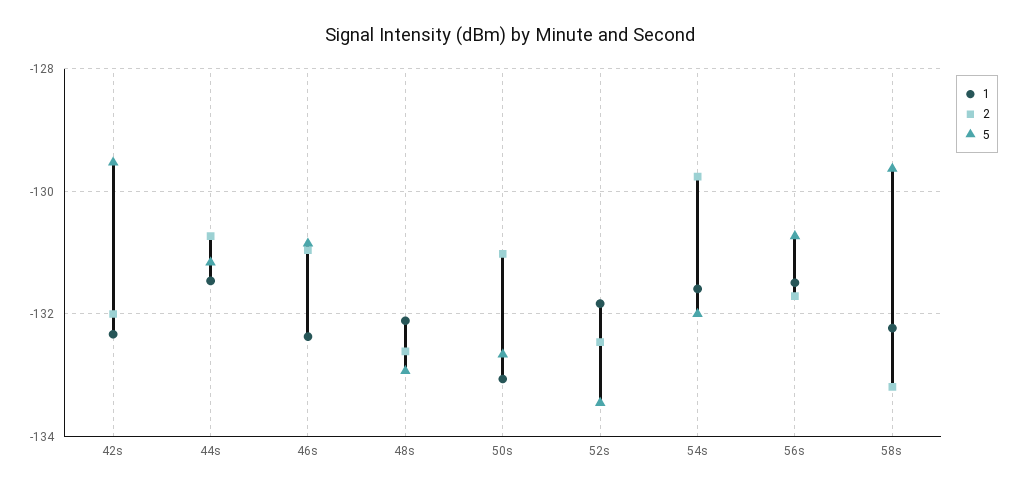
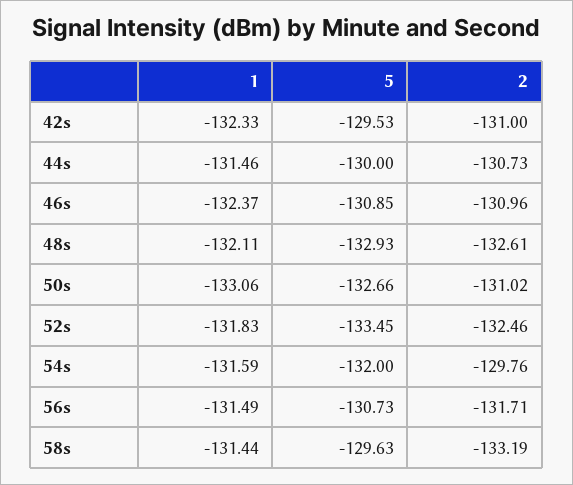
  {
    "1": {
      "42s": -132.33,
      "44s": -131.46,
      "46s": -132.37,
      "48s": -132.11,
      "50s": -133.06,
      "52s": -131.83,
      "54s": -131.59,
      "56s": -131.49,
-     "58s": -132.2
+     "58s": -131.44
    },
    "2": {
-     "42s": -132,
+     "42s": -131,
      "44s": -130.73,
      "46s": -130.96,
      "48s": -132.61,
      "50s": -131.02,
      "52s": -132.46,
      "54s": -129.76,
      "56s": -131.71,
      "58s": -133.19
    },
    "5": {
      "42s": -129.53,
-     "44s": -131.2,
+     "44s": -130,
      "46s": -130.85,
      "48s": -132.93,
      "50s": -132.66,
      "52s": -133.45,
      "54s": -132,
      "56s": -130.73,
      "58s": -129.63
    }
  }

